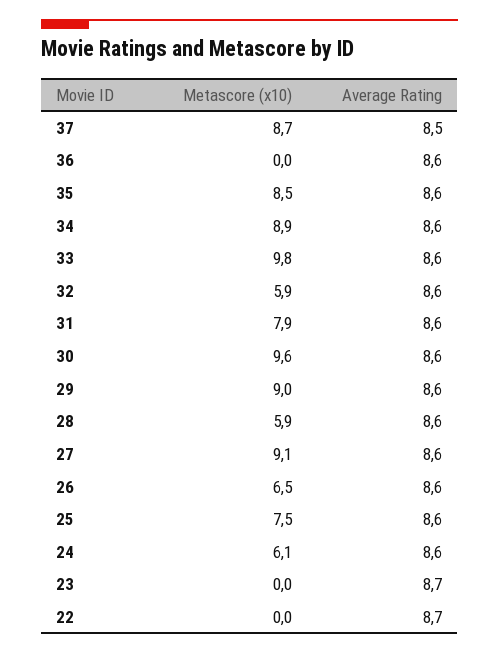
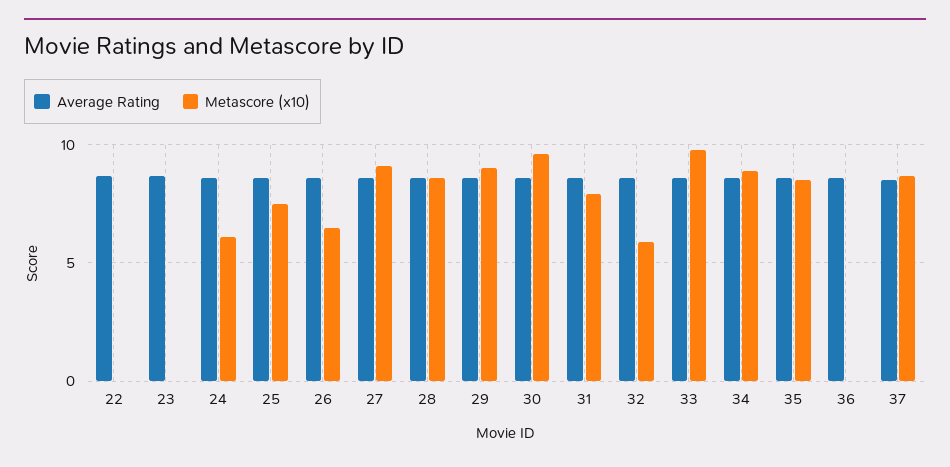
  {
    "Metascore (x10)": {
      "37": 8.7,
      "36": 0,
      "35": 8.5,
      "34": 8.9,
      "33": 9.8,
      "32": 5.9,
      "31": 7.9,
      "30": 9.6,
      "29": 9,
-     "28": 5.9,
+     "28": 8.5,
      "27": 9.1,
      "26": 6.5,
      "25": 7.5,
      "24": 6.1,
      "23": 0,
      "22": 0
    },
    "Average Rating": {
      "37": 8.5,
      "36": 8.6,
      "35": 8.6,
      "34": 8.6,
      "33": 8.6,
      "32": 8.6,
      "31": 8.6,
      "30": 8.6,
      "29": 8.6,
      "28": 8.6,
      "27": 8.6,
      "26": 8.6,
      "25": 8.6,
      "24": 8.6,
      "23": 8.7,
      "22": 8.7
    }
  }

